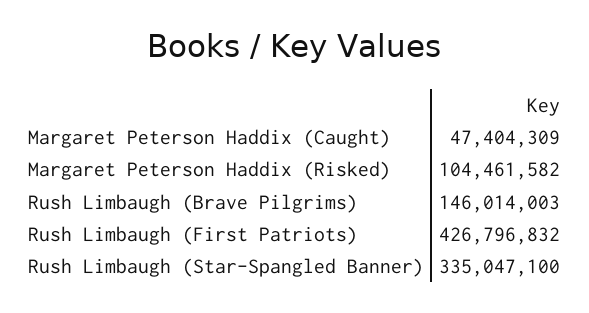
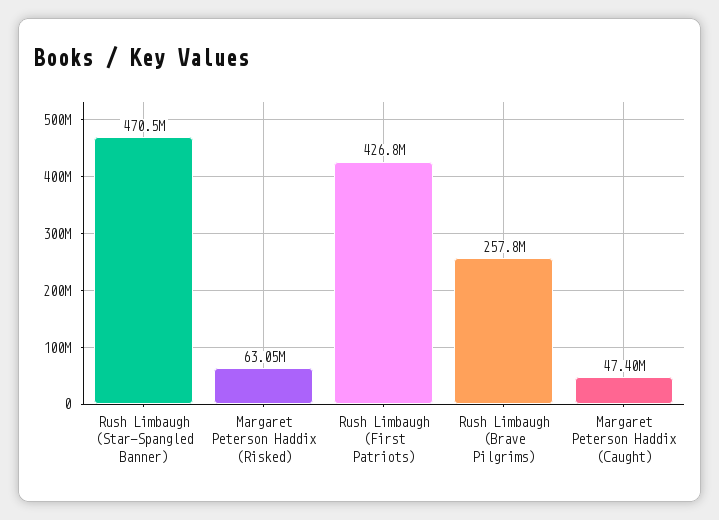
  {
    "Margaret Peterson Haddix (Caught)": 47404309,
-   "Margaret Peterson Haddix (Risked)": 104461582,
+   "Margaret Peterson Haddix (Risked)": 63050000,
-   "Rush Limbaugh (Brave Pilgrims)": 146014003,
+   "Rush Limbaugh (Brave Pilgrims)": 257800000,
    "Rush Limbaugh (First Patriots)": 426796832,
-   "Rush Limbaugh (Star-Spangled Banner)": 335047100
+   "Rush Limbaugh (Star-Spangled Banner)": 470500000
  }

